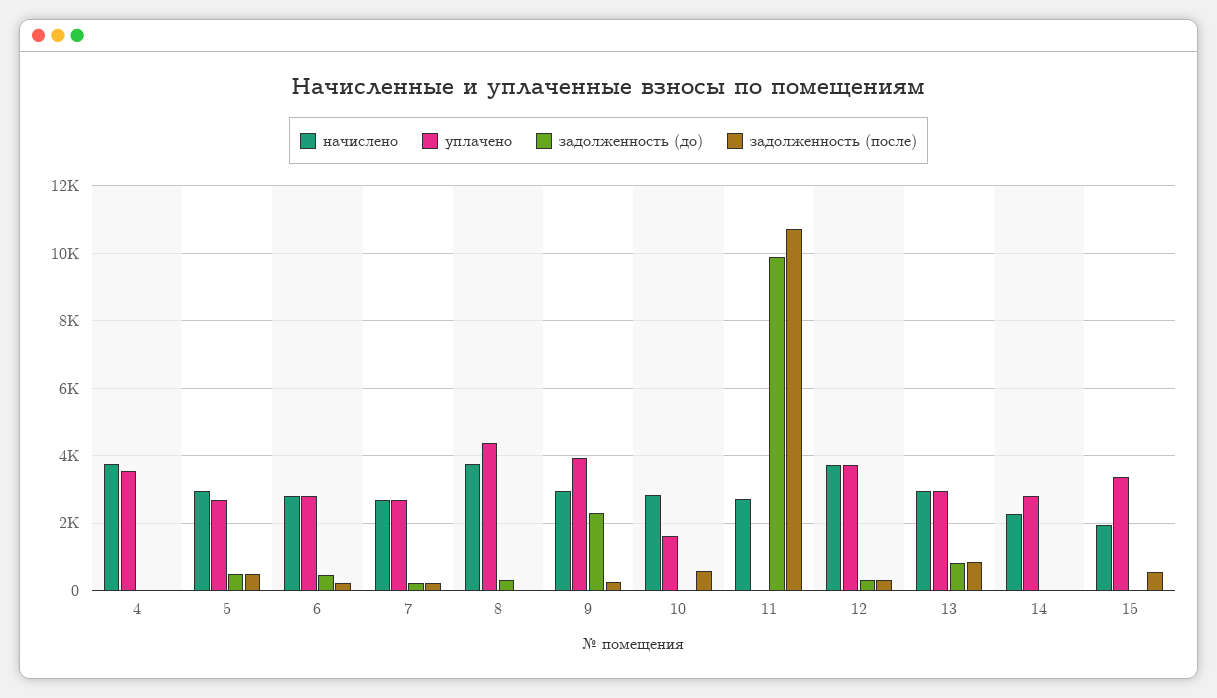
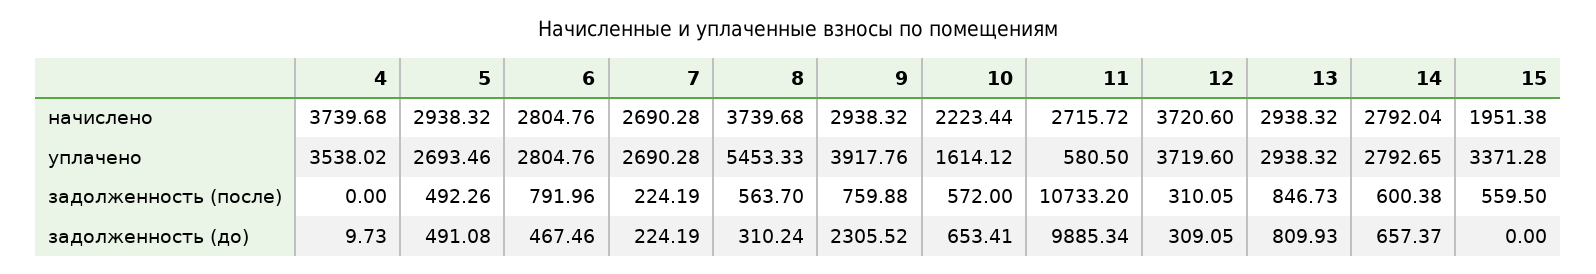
  {
    "начислено": {
      "4": 3739.68,
      "5": 2938.32,
      "6": 2804.76,
      "7": 2690.28,
      "8": 3739.68,
      "9": 2938.32,
-     "10": 2800,
+     "10": 2223.44,
      "11": 2715.72,
      "12": 3720.6,
      "13": 2938.32,
-     "14": 2200,
+     "14": 2792.04,
      "15": 1951.38
    },
    "уплачено": {
      "4": 3538.02,
      "5": 2693.46,
      "6": 2804.76,
      "7": 2690.28,
-     "8": 4400,
+     "8": 5453.33,
      "9": 3917.76,
      "10": 1614.12,
-     "11": 0,
+     "11": 580.5,
      "12": 3719.6,
      "13": 2938.32,
      "14": 2792.65,
      "15": 3371.28
    },
    "задолженность (до)": {
      "4": 9.73,
      "5": 491.08,
      "6": 467.46,
      "7": 224.19,
      "8": 310.24,
      "9": 2305.52,
-     "10": 0,
+     "10": 653.41,
      "11": 9885.34,
      "12": 309.05,
      "13": 809.93,
-     "14": 0,
+     "14": 657.37,
      "15": 0
    },
    "задолженность (после)": {
      "4": 0,
      "5": 492.26,
-     "6": 200,
+     "6": 791.96,
      "7": 224.19,
-     "8": 0,
+     "8": 563.7,
-     "9": 200,
+     "9": 759.88,
      "10": 572,
      "11": 10733.2,
      "12": 310.05,
      "13": 846.73,
-     "14": 0,
+     "14": 600.38,
      "15": 559.5
    }
  }

